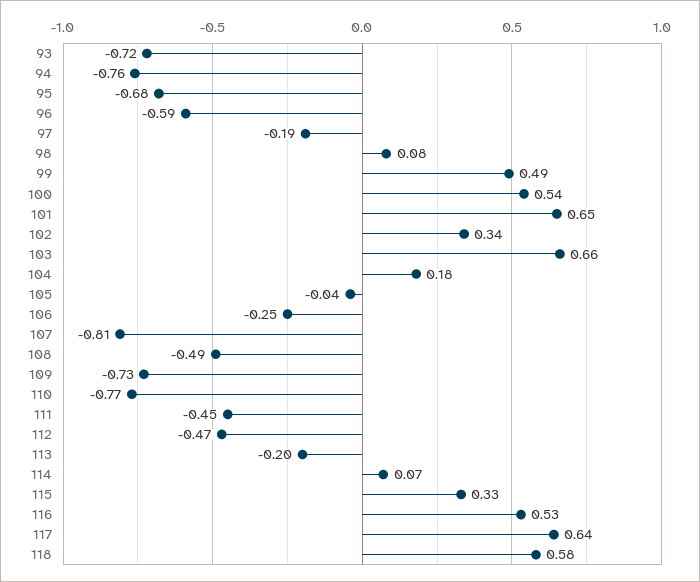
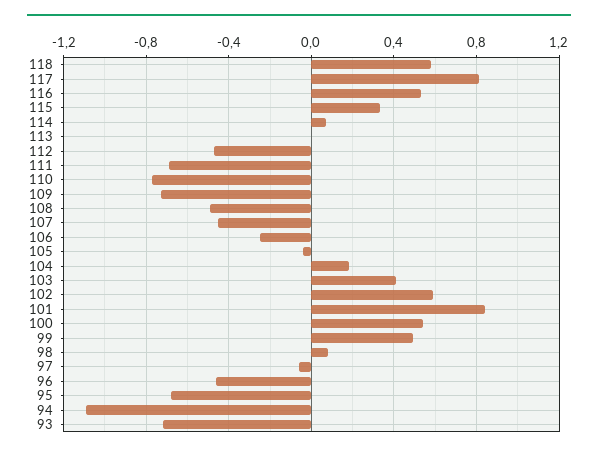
  {
    "93": -0.72,
-   "94": -0.76,
+   "94": -1.1,
    "95": -0.68,
-   "96": -0.59,
+   "96": -0.45,
-   "97": -0.19,
+   "97": -0.05,
    "98": 0.08,
    "99": 0.49,
    "100": 0.54,
-   "101": 0.65,
+   "101": 0.85,
-   "102": 0.34,
+   "102": 0.6,
-   "103": 0.66,
+   "103": 0.4,
    "104": 0.18,
    "105": -0.04,
    "106": -0.25,
-   "107": -0.81,
+   "107": -0.45,
    "108": -0.49,
    "109": -0.73,
    "110": -0.77,
-   "111": -0.45,
+   "111": -0.7,
    "112": -0.47,
-   "113": -0.2,
+   "113": 0,
    "114": 0.07,
    "115": 0.33,
    "116": 0.53,
-   "117": 0.64,
+   "117": 0.8,
    "118": 0.58
  }

